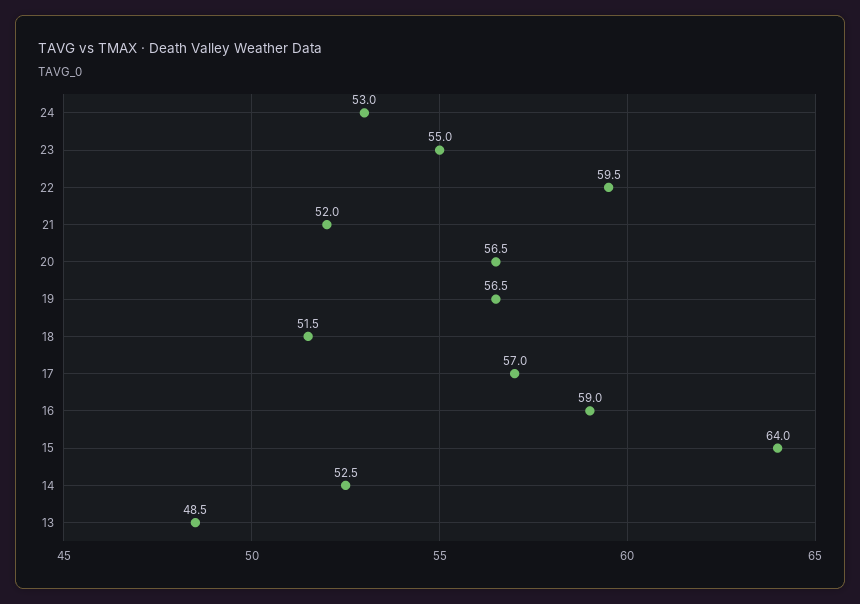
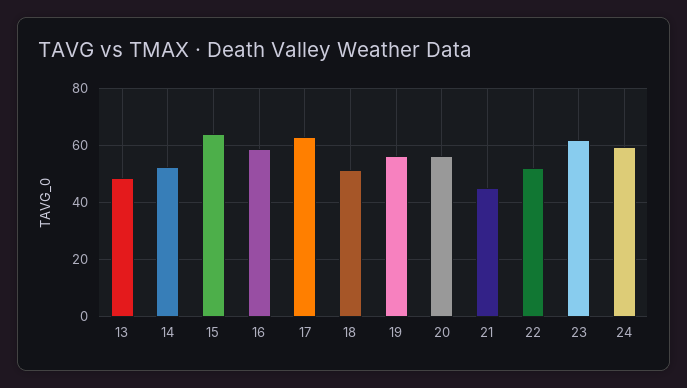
  {
-   "24": 53,
+   "24": 60,
-   "23": 55,
+   "23": 62.5,
-   "22": 59.5,
+   "22": 52.5,
-   "21": 52,
+   "21": 45,
    "20": 56.5,
    "19": 56.5,
    "18": 51.5,
-   "17": 57,
+   "17": 62.5,
    "16": 59,
    "15": 64,
    "14": 52.5,
    "13": 48.5
  }

